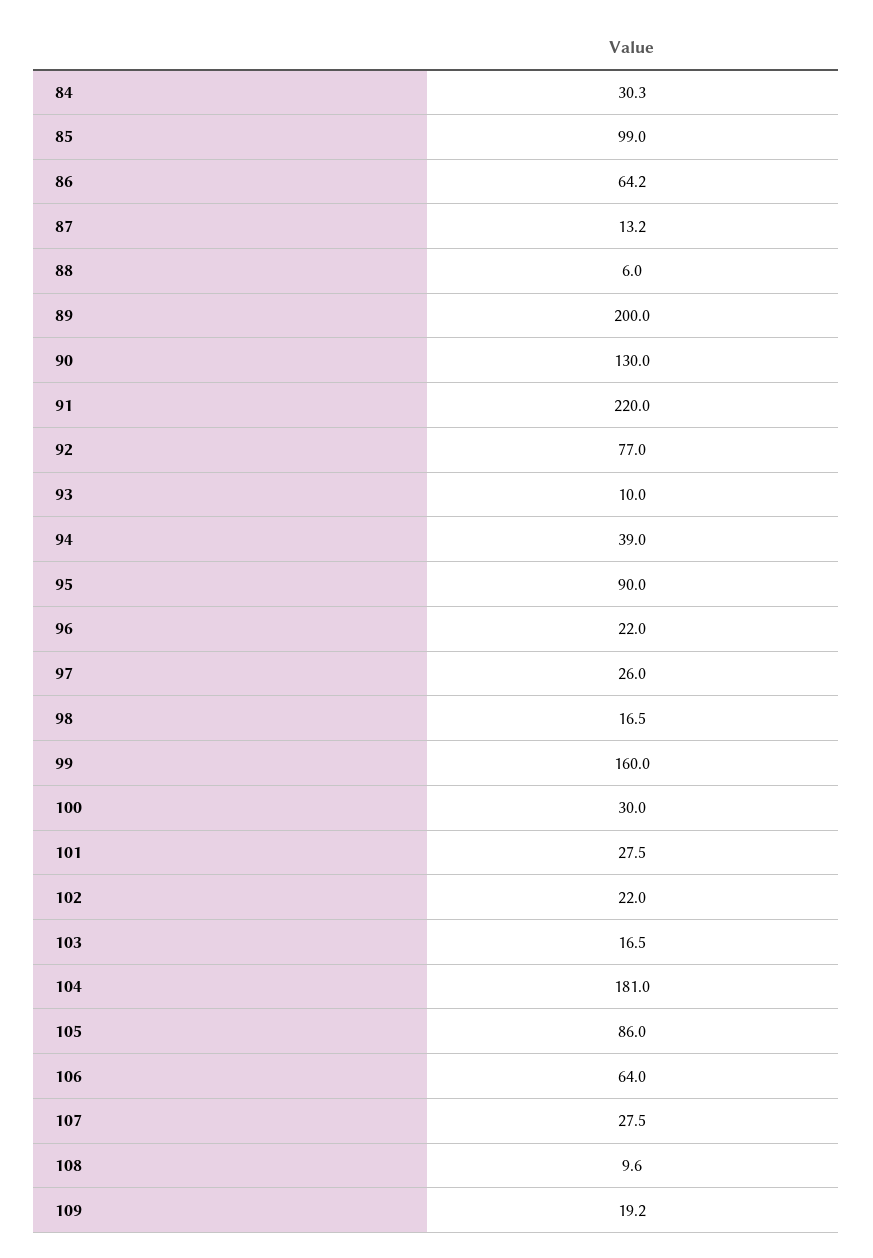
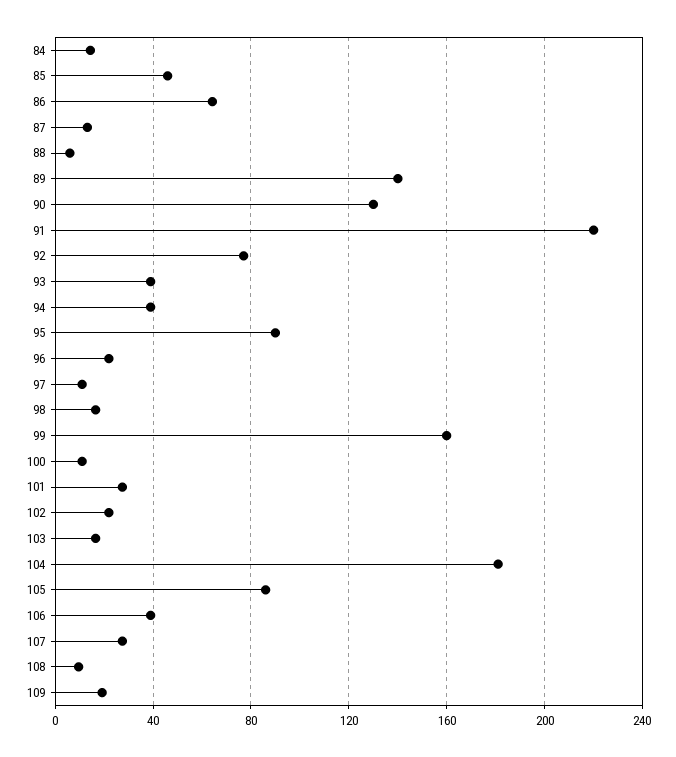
  {
-   "84": 30.3,
+   "84": 15,
-   "85": 99,
+   "85": 45,
    "86": 64.2,
    "87": 13.2,
    "88": 6,
-   "89": 200,
+   "89": 140,
    "90": 130,
    "91": 220,
    "92": 77,
-   "93": 10,
+   "93": 40,
    "94": 39,
    "95": 90,
    "96": 22,
-   "97": 26,
+   "97": 10,
    "98": 16.5,
    "99": 160,
-   "100": 30,
+   "100": 10,
    "101": 27.5,
    "102": 22,
    "103": 16.5,
    "104": 181,
    "105": 86,
-   "106": 64,
+   "106": 40,
    "107": 27.5,
    "108": 9.6,
    "109": 19.2
  }

